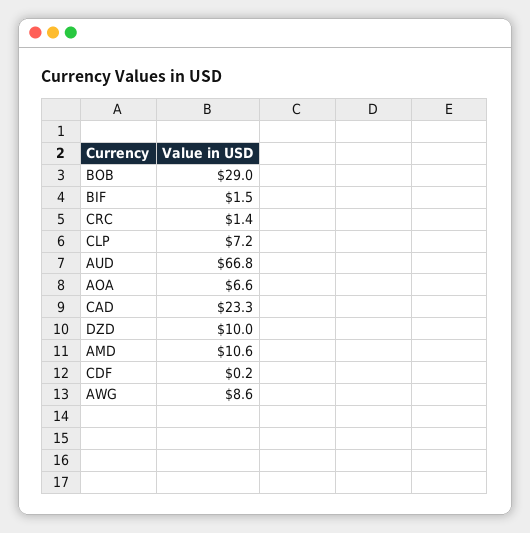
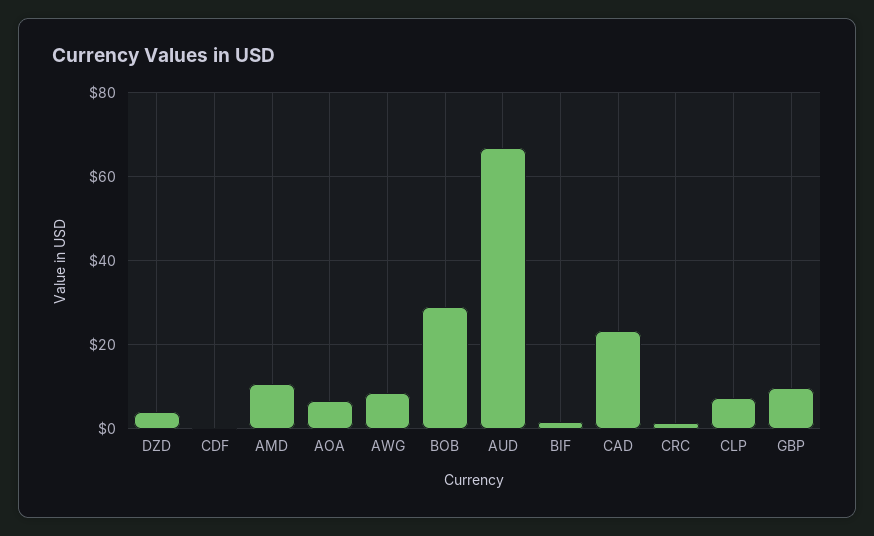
  {
    "BOB": 29,
    "BIF": 1.5,
    "CRC": 1.4,
    "CLP": 7.2,
    "AUD": 66.8,
    "AOA": 6.6,
    "CAD": 23.3,
-   "DZD": 10,
+   "DZD": 4,
    "AMD": 10.6,
    "CDF": 0.2,
-   "AWG": 8.6
+   "AWG": 8.6,
+   "GBP": 10
  }

